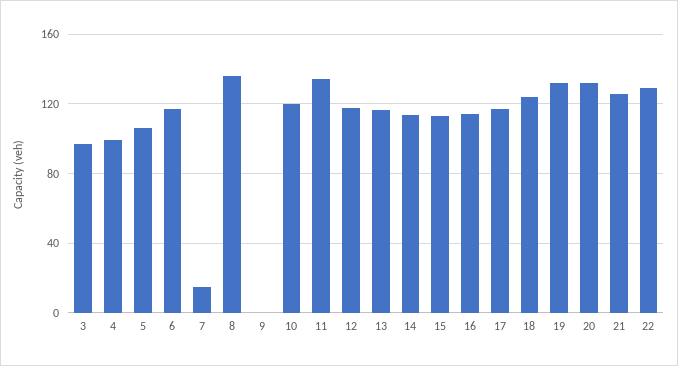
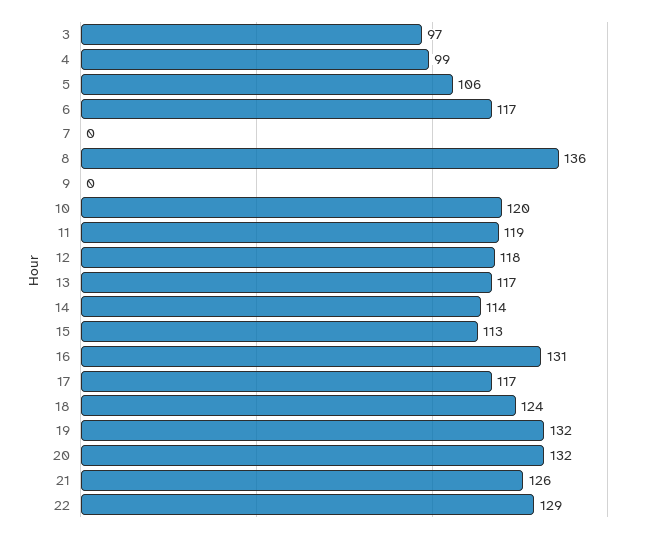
  {
    "3": 97,
    "4": 99,
    "5": 106,
    "6": 117,
-   "7": 15,
+   "7": 0,
    "8": 136,
    "9": 0,
    "10": 120,
-   "11": 135,
+   "11": 119,
    "12": 118,
    "13": 117,
    "14": 114,
    "15": 113,
-   "16": 115,
+   "16": 131,
    "17": 117,
    "18": 124,
    "19": 132,
    "20": 132,
    "21": 126,
    "22": 129
  }

